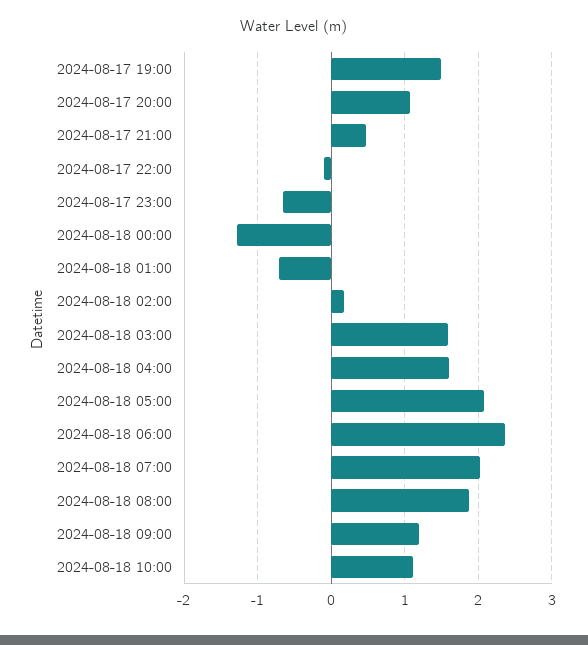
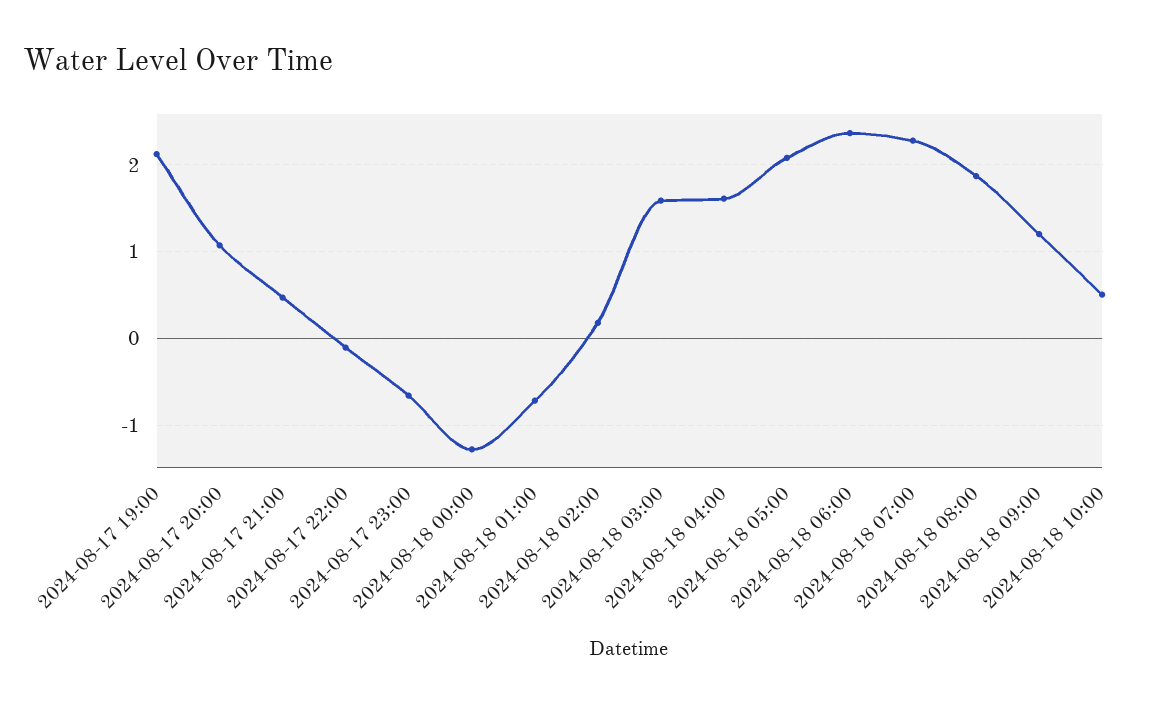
  {
-   "2024-08-17 19:00": 1.5,
+   "2024-08-17 19:00": 2.1,
    "2024-08-17 20:00": 1.1,
    "2024-08-17 21:00": 0.5,
    "2024-08-17 22:00": -0.1,
    "2024-08-17 23:00": -0.7,
    "2024-08-18 00:00": -1.3,
    "2024-08-18 01:00": -0.7,
    "2024-08-18 02:00": 0.2,
    "2024-08-18 03:00": 1.6,
    "2024-08-18 04:00": 1.6,
    "2024-08-18 05:00": 2.1,
    "2024-08-18 06:00": 2.4,
-   "2024-08-18 07:00": 2,
+   "2024-08-18 07:00": 2.3,
    "2024-08-18 08:00": 1.9,
    "2024-08-18 09:00": 1.2,
-   "2024-08-18 10:00": 1.1
+   "2024-08-18 10:00": 0.5
  }

